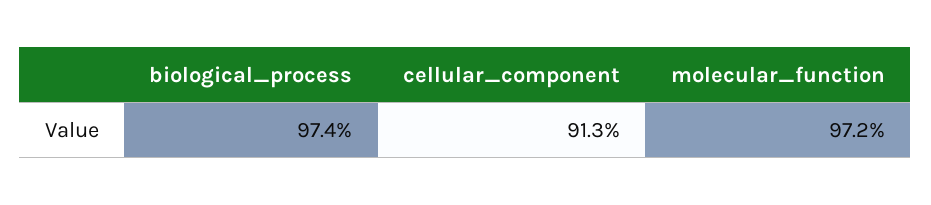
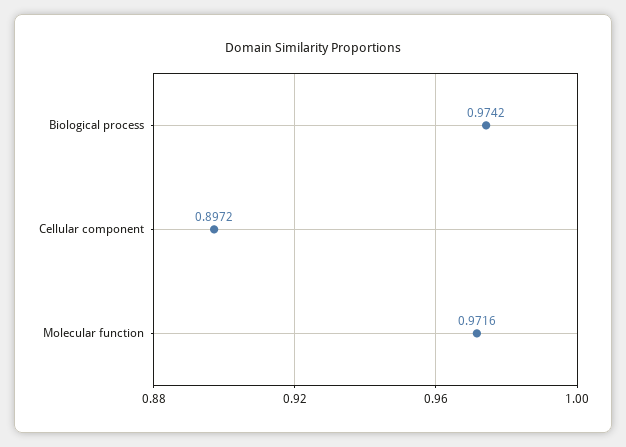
  {
    "biological_process": 0.9742,
-   "cellular_component": 0.913,
+   "cellular_component": 0.8972,
    "molecular_function": 0.9716
  }

